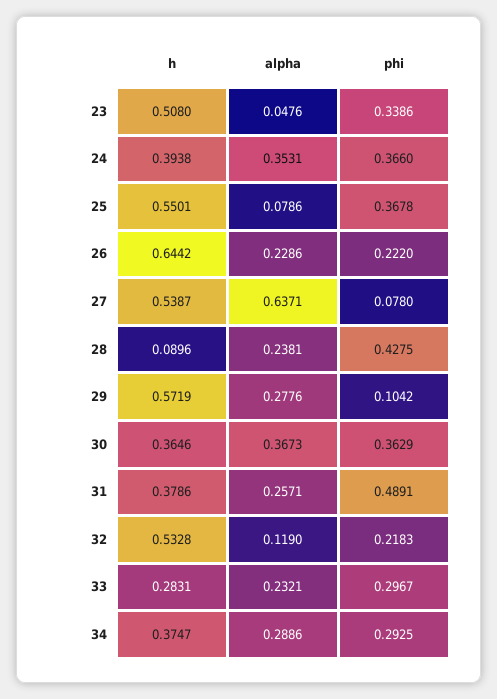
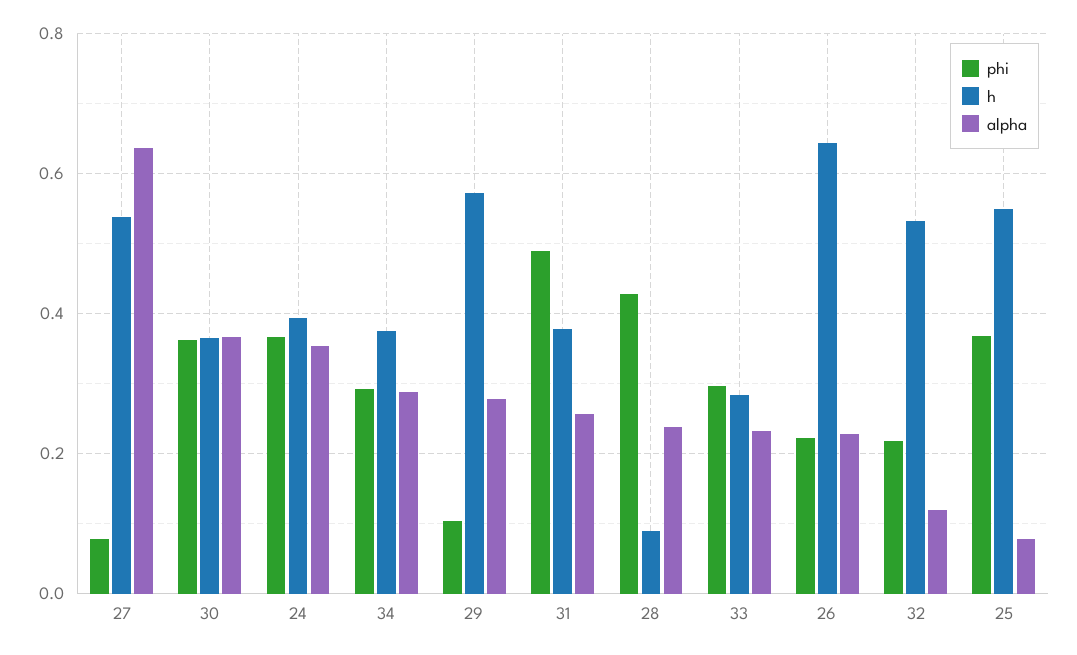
  {
    "h": {
-     "23": 0.508,
      "24": 0.3938,
      "25": 0.5501,
      "26": 0.6442,
      "27": 0.5387,
      "28": 0.0896,
      "29": 0.5719,
      "30": 0.3646,
      "31": 0.3786,
      "32": 0.5328,
      "33": 0.2831,
      "34": 0.3747
    },
    "alpha": {
-     "23": 0.0476,
      "24": 0.3531,
      "25": 0.0786,
      "26": 0.2286,
      "27": 0.6371,
      "28": 0.2381,
      "29": 0.2776,
      "30": 0.3673,
      "31": 0.2571,
      "32": 0.119,
      "33": 0.2321,
      "34": 0.2886
    },
    "phi": {
-     "23": 0.3386,
      "24": 0.366,
      "25": 0.3678,
      "26": 0.222,
      "27": 0.078,
      "28": 0.4275,
      "29": 0.1042,
      "30": 0.3629,
      "31": 0.4891,
      "32": 0.2183,
      "33": 0.2967,
      "34": 0.2925
    }
  }

